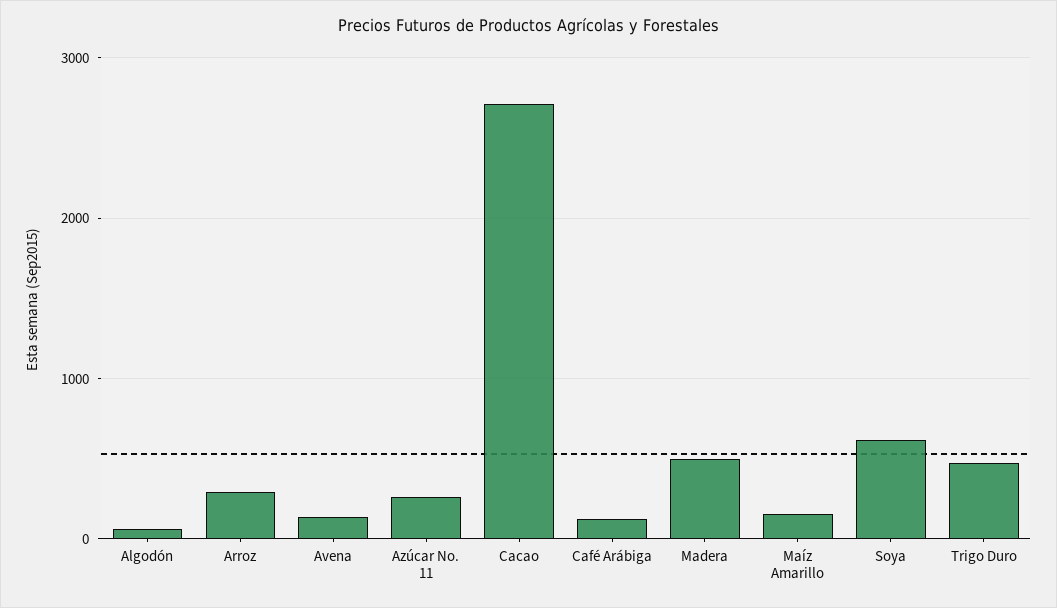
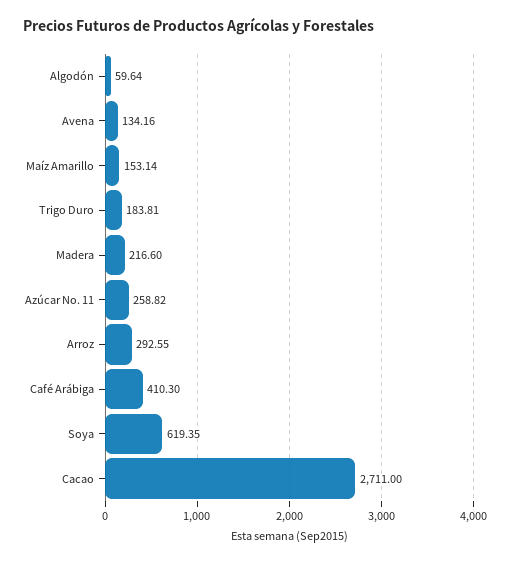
  {
    "Algodón": 59.64,
    "Arroz": 292.55,
    "Avena": 134.16,
    "Azúcar No. 11": 258.82,
    "Cacao": 2711,
-   "Café Arábiga": 100,
+   "Café Arábiga": 410.3,
-   "Madera": 500,
+   "Madera": 216.6,
    "Maíz Amarillo": 153.14,
    "Soya": 619.35,
-   "Trigo Duro": 500
+   "Trigo Duro": 183.81
  }

